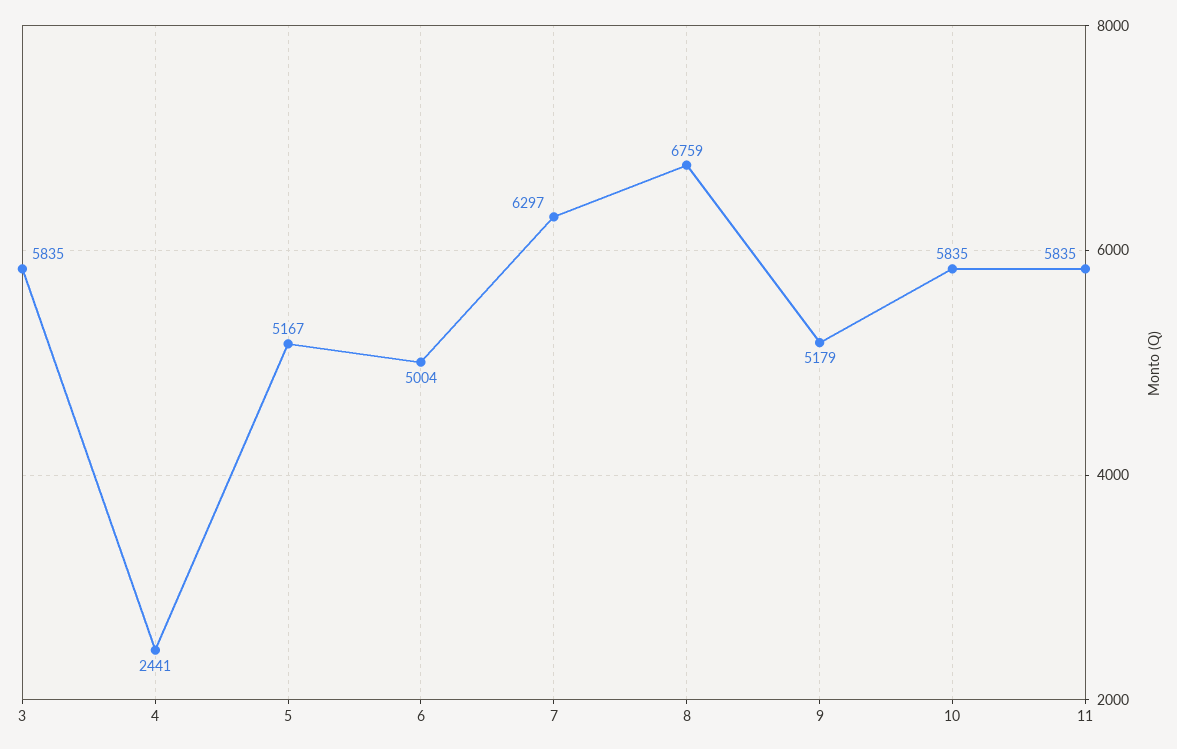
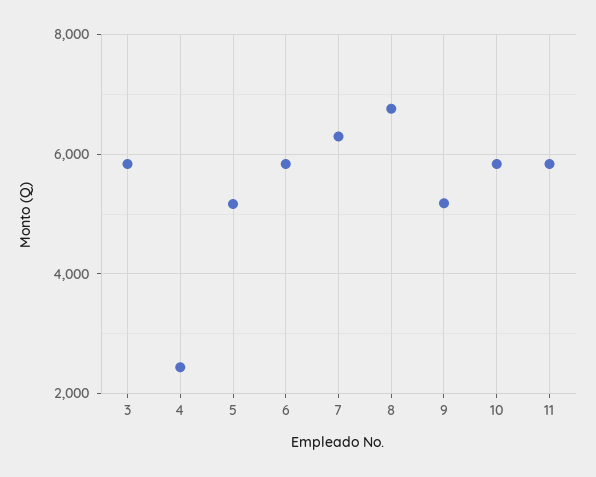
  {
    "3": 5835,
    "4": 2441,
    "5": 5167,
-   "6": 5004,
+   "6": 5800,
    "7": 6297,
    "8": 6759,
    "9": 5179,
    "10": 5835,
    "11": 5835
  }

